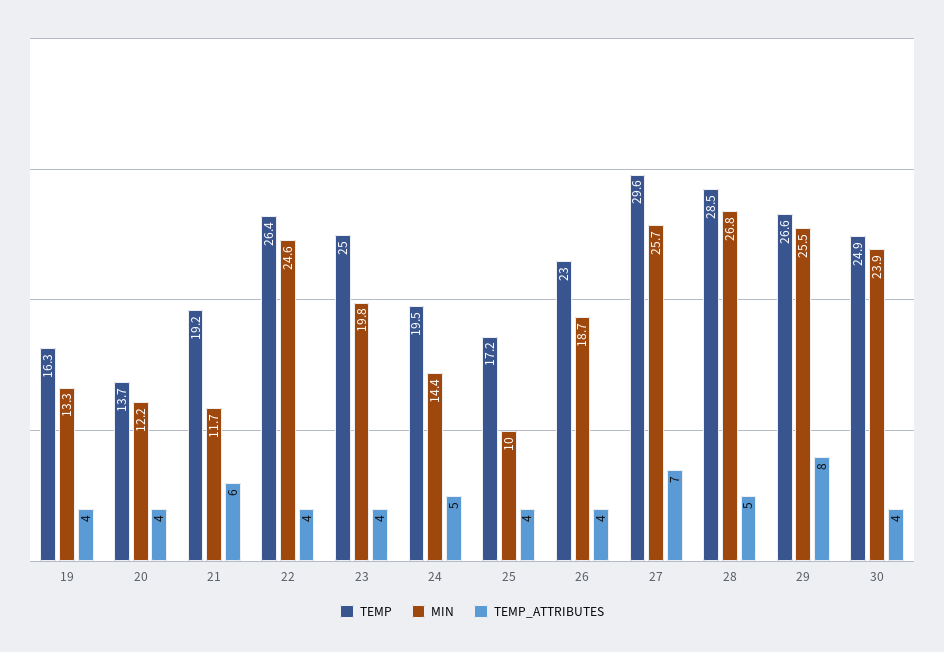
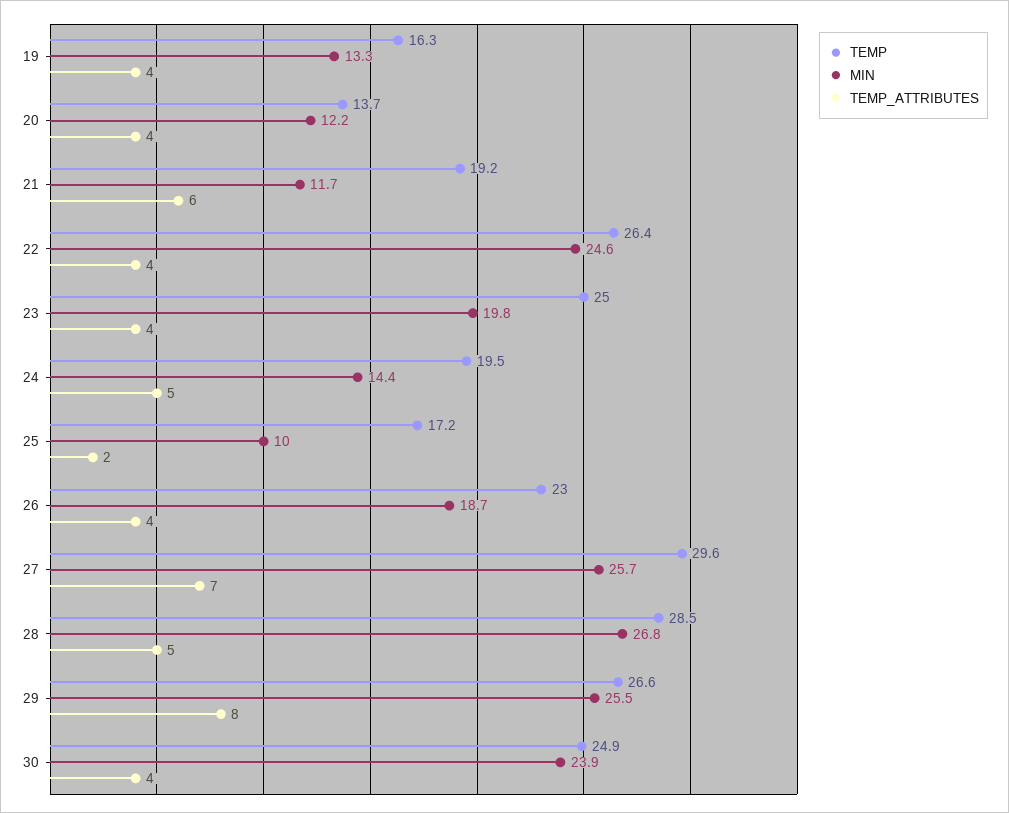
  {
    "TEMP": {
      "19": 16.3,
      "20": 13.7,
      "21": 19.2,
      "22": 26.4,
      "23": 25,
      "24": 19.5,
      "25": 17.2,
      "26": 23,
      "27": 29.6,
      "28": 28.5,
      "29": 26.6,
      "30": 24.9
    },
    "MIN": {
      "19": 13.3,
      "20": 12.2,
      "21": 11.7,
      "22": 24.6,
      "23": 19.8,
      "24": 14.4,
      "25": 10,
      "26": 18.7,
      "27": 25.7,
      "28": 26.8,
      "29": 25.5,
      "30": 23.9
    },
    "TEMP_ATTRIBUTES": {
      "19": 4,
      "20": 4,
      "21": 6,
      "22": 4,
      "23": 4,
      "24": 5,
-     "25": 4,
+     "25": 2,
      "26": 4,
      "27": 7,
      "28": 5,
      "29": 8,
      "30": 4
    }
  }

